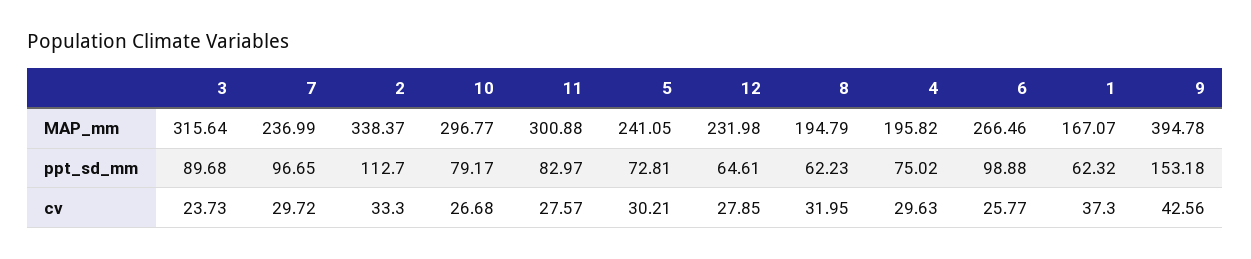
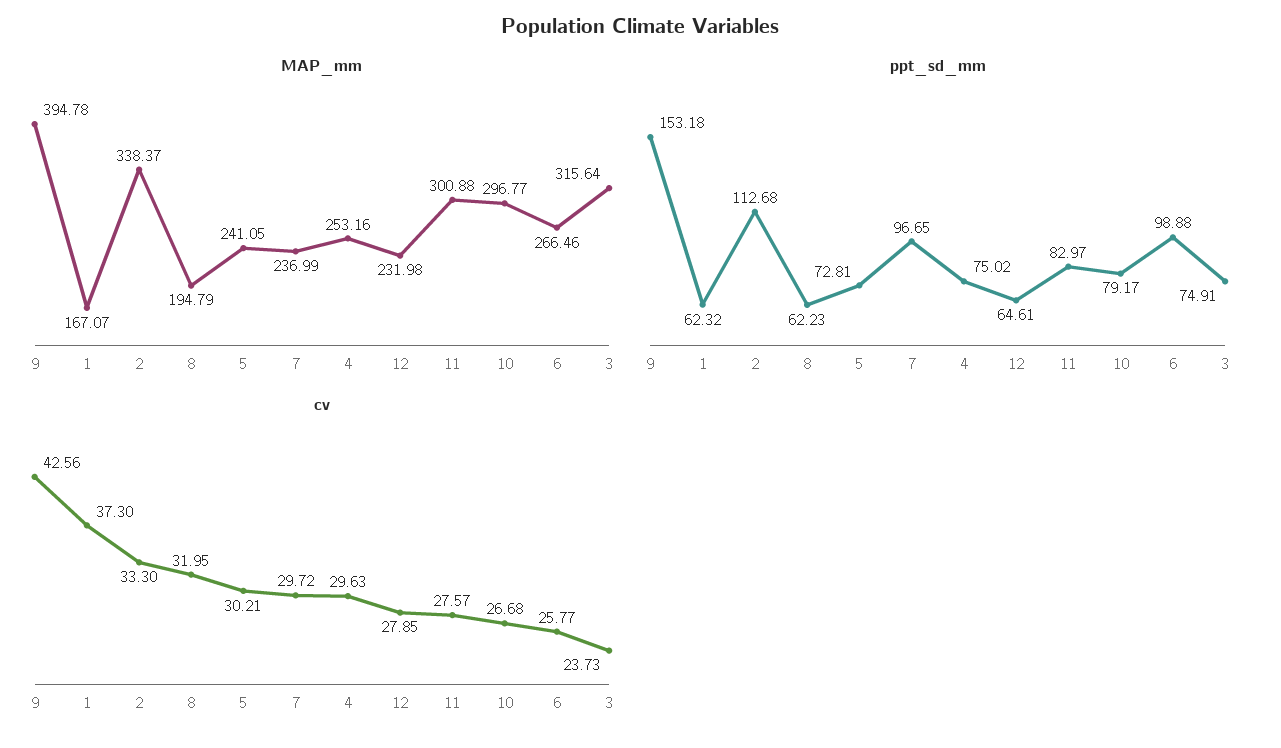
  {
    "MAP_mm": {
      "3": 315.64,
      "7": 236.99,
      "2": 338.37,
      "10": 296.77,
      "11": 300.88,
      "5": 241.05,
      "12": 231.98,
      "8": 194.79,
-     "4": 195.82,
+     "4": 253.16,
      "6": 266.46,
      "1": 167.07,
      "9": 394.78
    },
    "ppt_sd_mm": {
-     "3": 89.68,
+     "3": 74.91,
      "7": 96.65,
-     "2": 112.7,
+     "2": 112.68,
      "10": 79.17,
      "11": 82.97,
      "5": 72.81,
      "12": 64.61,
      "8": 62.23,
      "4": 75.02,
      "6": 98.88,
      "1": 62.32,
      "9": 153.18
    },
    "cv": {
      "3": 23.73,
      "7": 29.72,
      "2": 33.3,
      "10": 26.68,
      "11": 27.57,
      "5": 30.21,
      "12": 27.85,
      "8": 31.95,
      "4": 29.63,
      "6": 25.77,
      "1": 37.3,
      "9": 42.56
    }
  }

